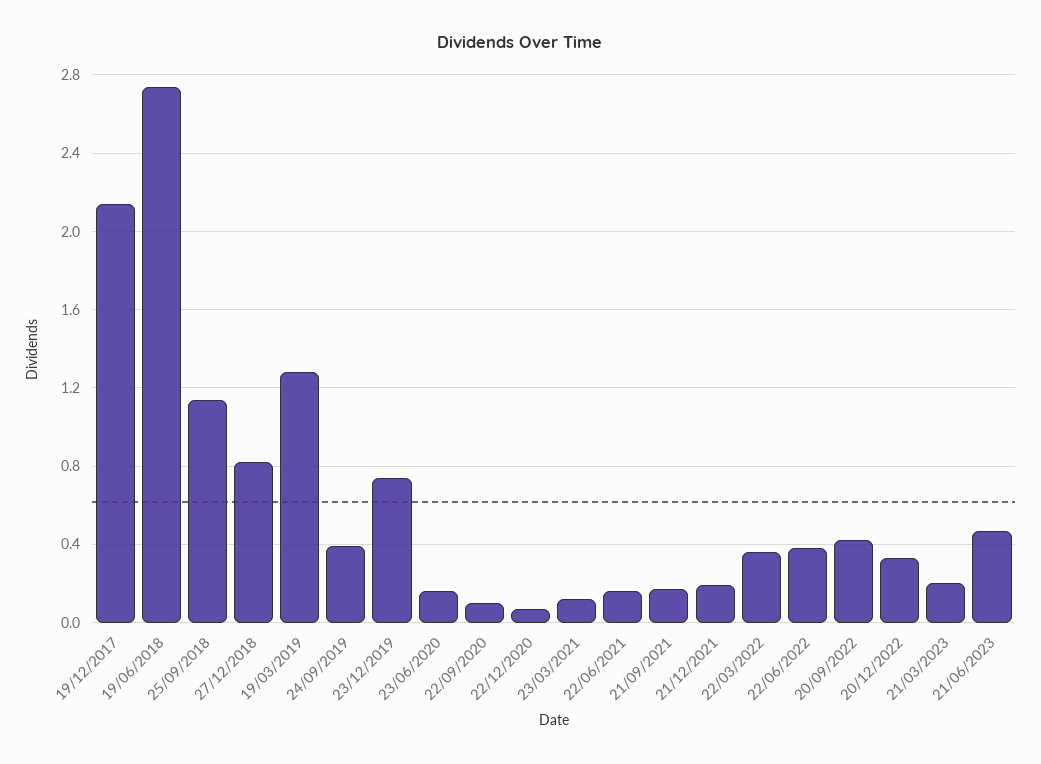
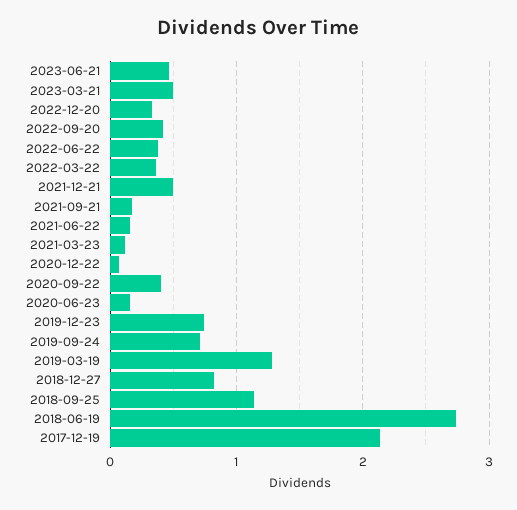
  {
    "19/12/2017": 2.15,
    "19/06/2018": 2.75,
    "25/09/2018": 1.15,
    "27/12/2018": 0.8,
    "19/03/2019": 1.3,
-   "24/09/2019": 0.4,
+   "24/09/2019": 0.7,
    "23/12/2019": 0.75,
    "23/06/2020": 0.15,
-   "22/09/2020": 0.1,
+   "22/09/2020": 0.4,
    "22/12/2020": 0.05,
    "23/03/2021": 0.1,
    "22/06/2021": 0.15,
    "21/09/2021": 0.15,
-   "21/12/2021": 0.2,
+   "21/12/2021": 0.5,
    "22/03/2022": 0.35,
    "22/06/2022": 0.4,
    "20/09/2022": 0.4,
    "20/12/2022": 0.35,
-   "21/03/2023": 0.2,
+   "21/03/2023": 0.5,
    "21/06/2023": 0.45
  }

